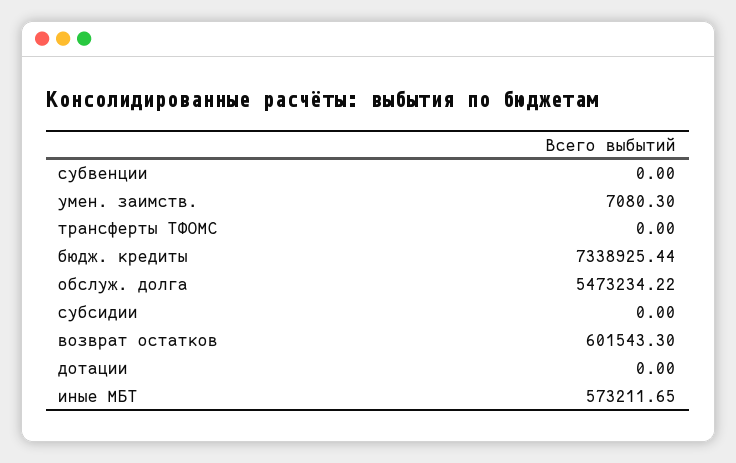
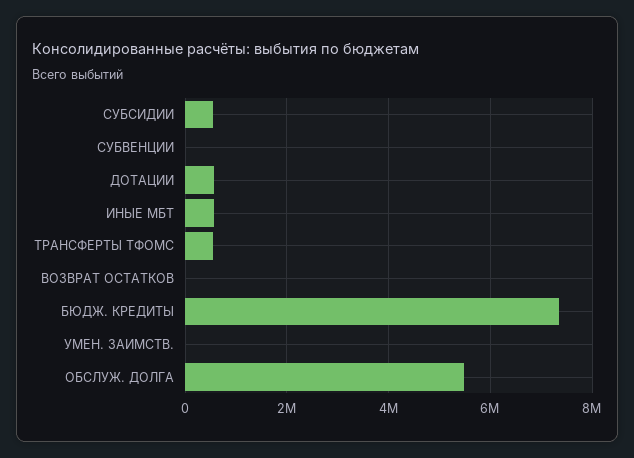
  {
    "субвенции": 0,
    "умен. заимств.": 7080.3,
-   "трансферты ТФОМС": 0,
+   "трансферты ТФОМС": 600000,
    "бюдж. кредиты": 7338925.44,
    "обслуж. долга": 5473234.22,
-   "субсидии": 0,
+   "субсидии": 600000,
-   "возврат остатков": 601543.3,
+   "возврат остатков": 0,
-   "дотации": 0,
+   "дотации": 600000,
    "иные МБТ": 573211.65
  }

